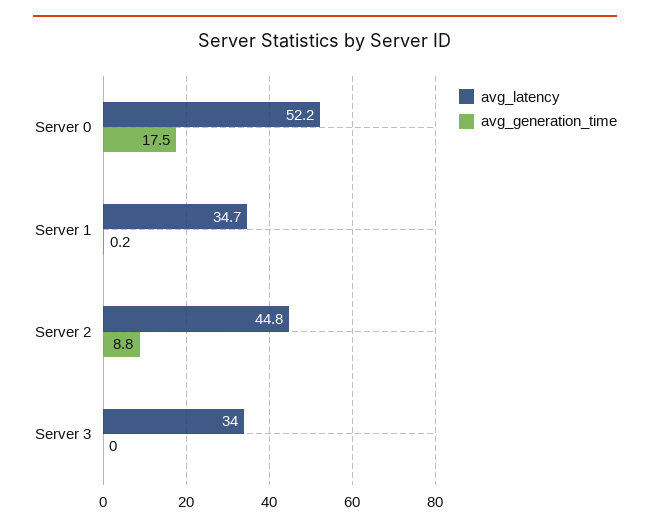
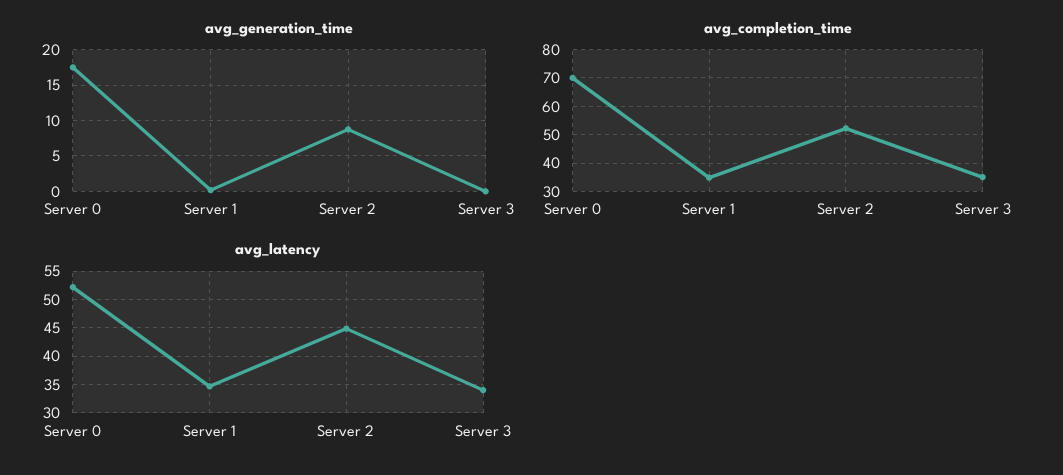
  {
    "avg_latency": {
      "Server 0": 52.2,
      "Server 1": 34.7,
      "Server 2": 44.8,
      "Server 3": 34
    },
    "avg_generation_time": {
      "Server 0": 17.5,
      "Server 1": 0.2,
      "Server 2": 8.8,
      "Server 3": 0
-   }
+   },
+   "avg_completion_time": {
+     "Server 0": 70,
+     "Server 1": 35,
+     "Server 2": 52.5,
+     "Server 3": 35
+   }
  }

